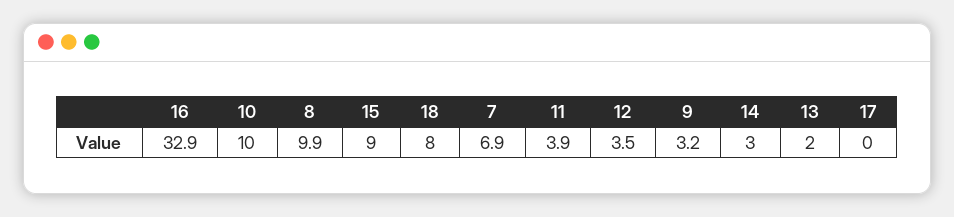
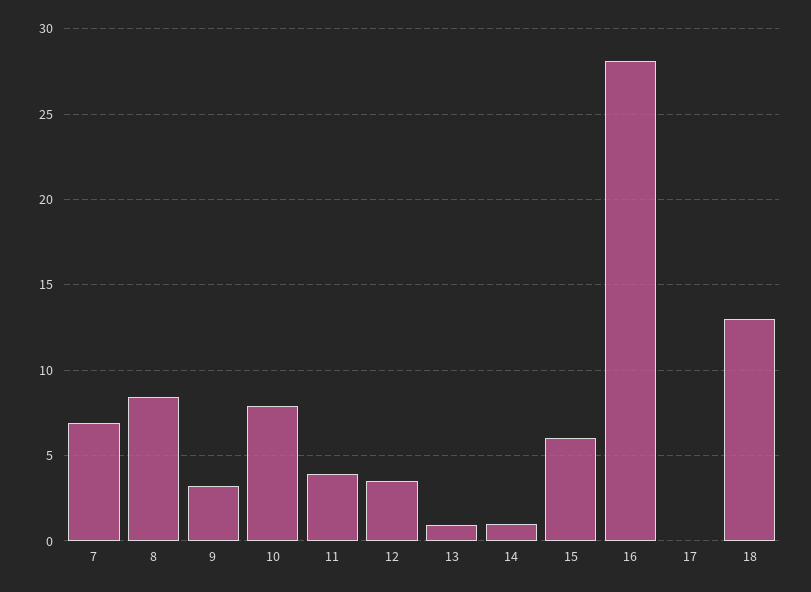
  {
-   "16": 32.9,
+   "16": 28,
-   "10": 10,
+   "10": 8,
-   "8": 9.9,
+   "8": 8.5,
-   "15": 9,
+   "15": 6,
-   "18": 8,
+   "18": 13,
    "7": 6.9,
    "11": 3.9,
    "12": 3.5,
    "9": 3.2,
-   "14": 3,
+   "14": 1,
-   "13": 2,
+   "13": 1,
    "17": 0
  }

